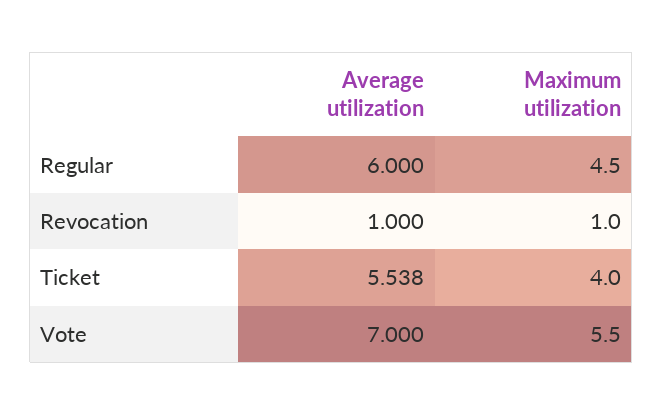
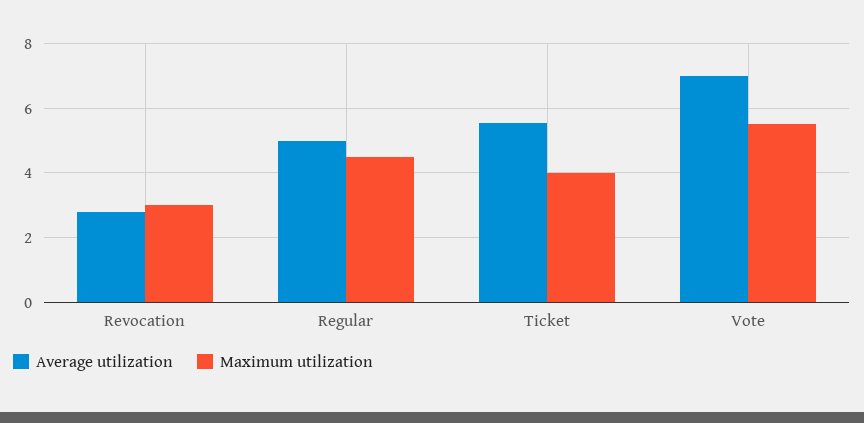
  {
    "Average utilization": {
-     "Regular": 6,
+     "Regular": 5,
-     "Revocation": 1,
+     "Revocation": 2.8,
      "Ticket": 5.538,
      "Vote": 7
    },
    "Maximum utilization": {
      "Regular": 4.5,
-     "Revocation": 1,
+     "Revocation": 3,
      "Ticket": 4,
      "Vote": 5.5
    }
  }

